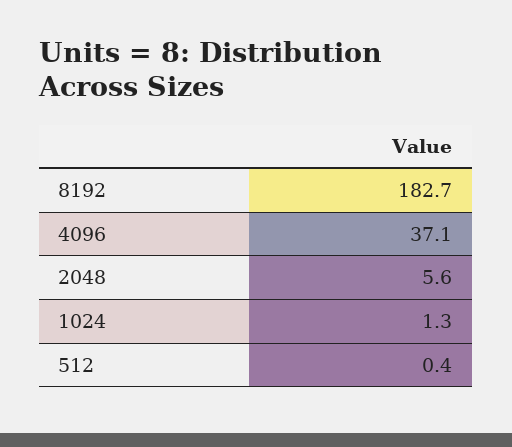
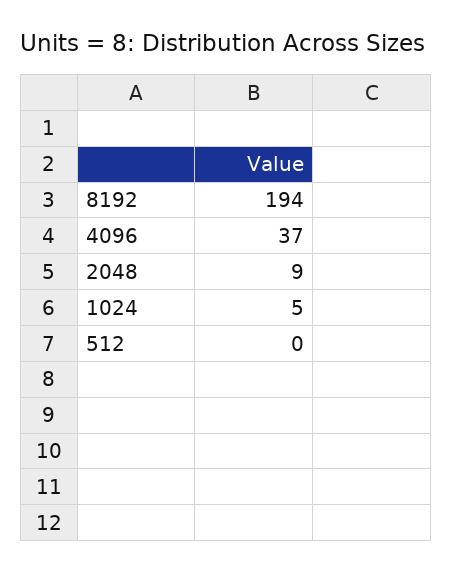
  {
-   "8192": 182.7,
+   "8192": 194,
    "4096": 37.1,
-   "2048": 5.6,
+   "2048": 9,
-   "1024": 1.3,
+   "1024": 5,
    "512": 0.4
  }

